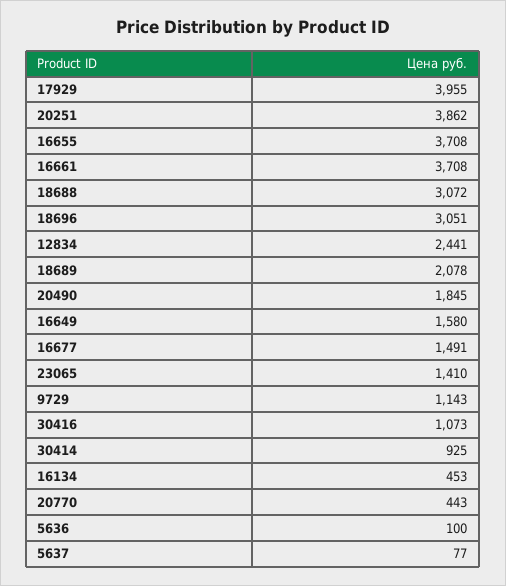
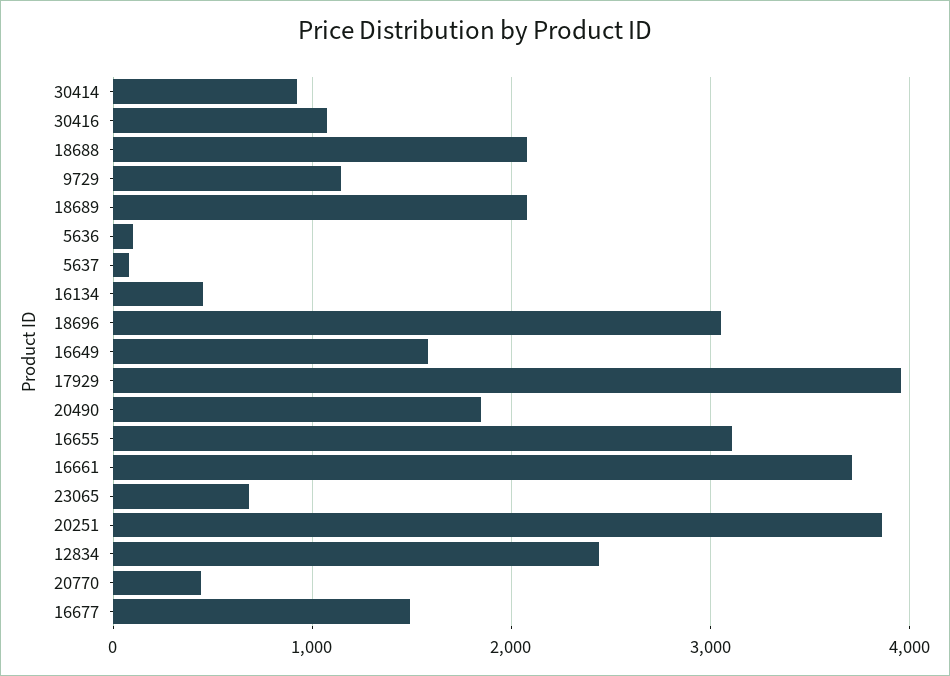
  {
    "17929": 3955,
    "20251": 3862,
-   "16655": 3708,
+   "16655": 3100,
    "16661": 3708,
-   "18688": 3072,
+   "18688": 2100,
    "18696": 3051,
    "12834": 2441,
    "18689": 2078,
    "20490": 1845,
    "16649": 1580,
    "16677": 1491,
-   "23065": 1410,
+   "23065": 700,
    "9729": 1143,
    "30416": 1073,
    "30414": 925,
    "16134": 453,
    "20770": 443,
    "5636": 100,
    "5637": 77
  }

